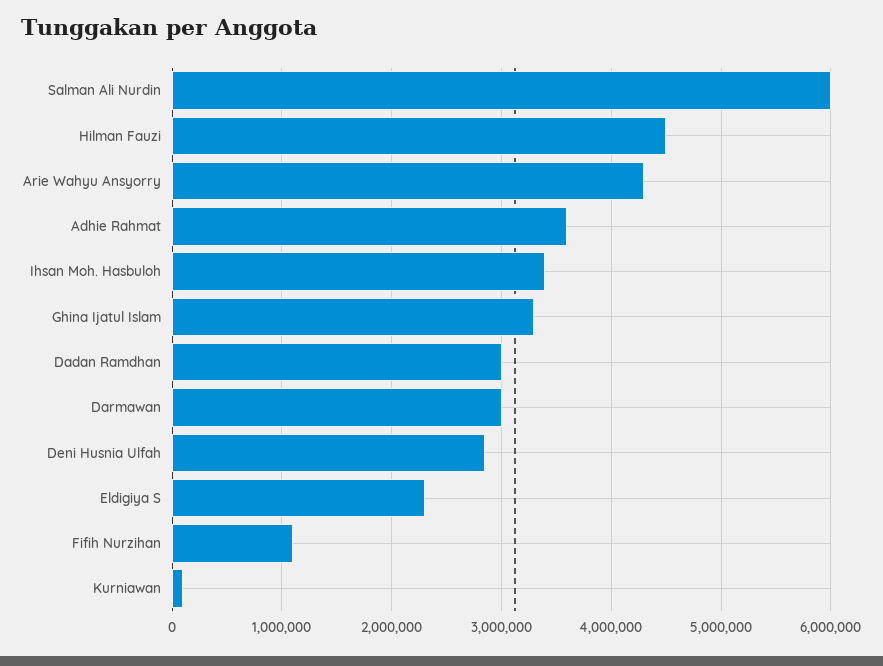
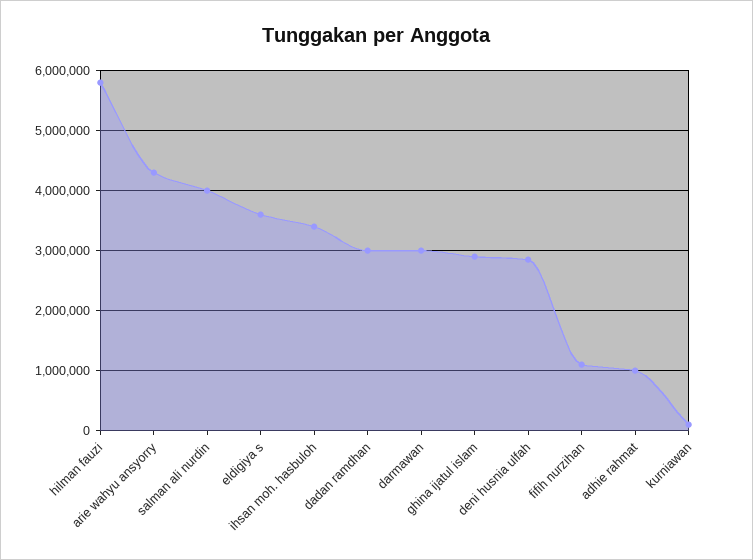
  {
-   "Salman Ali Nurdin": 6000000,
+   "Salman Ali Nurdin": 4000000,
-   "Hilman Fauzi": 4500000,
+   "Hilman Fauzi": 5800000,
    "Arie Wahyu Ansyorry": 4300000,
-   "Adhie Rahmat": 3600000,
+   "Adhie Rahmat": 1000000,
    "Ihsan Moh. Hasbuloh": 3400000,
-   "Ghina Ijatul Islam": 3300000,
+   "Ghina Ijatul Islam": 2900000,
    "Dadan Ramdhan": 3000000,
    "Darmawan": 3000000,
    "Deni Husnia Ulfah": 2900000,
-   "Eldigiya S": 2300000,
+   "Eldigiya S": 3600000,
    "Fifih Nurzihan": 1100000,
    "Kurniawan": 100000
  }

